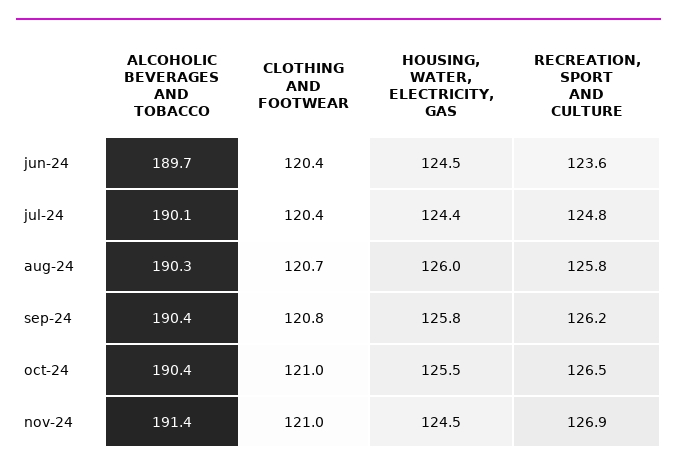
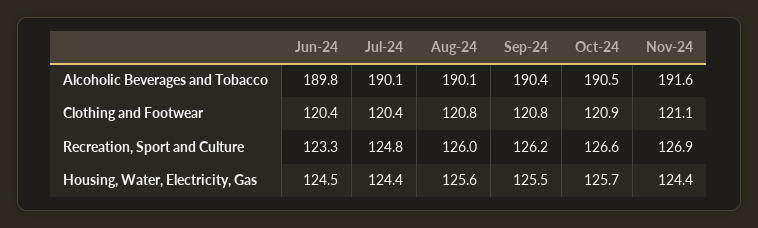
  {
    "ALCOHOLIC BEVERAGES AND TOBACCO": {
-     "jun-24": 189.7,
+     "jun-24": 189.8,
      "jul-24": 190.1,
-     "aug-24": 190.3,
+     "aug-24": 190.1,
      "sep-24": 190.4,
-     "oct-24": 190.4,
+     "oct-24": 190.5,
-     "nov-24": 191.4
+     "nov-24": 191.6
    },
    "CLOTHING AND FOOTWEAR": {
      "jun-24": 120.4,
      "jul-24": 120.4,
-     "aug-24": 120.7,
+     "aug-24": 120.8,
      "sep-24": 120.8,
-     "oct-24": 121,
+     "oct-24": 120.9,
-     "nov-24": 121
+     "nov-24": 121.1
    },
    "HOUSING, WATER, ELECTRICITY, GAS": {
      "jun-24": 124.5,
      "jul-24": 124.4,
-     "aug-24": 126,
+     "aug-24": 125.6,
-     "sep-24": 125.8,
+     "sep-24": 125.5,
-     "oct-24": 125.5,
+     "oct-24": 125.7,
-     "nov-24": 124.5
+     "nov-24": 124.4
    },
    "RECREATION, SPORT AND CULTURE": {
-     "jun-24": 123.6,
+     "jun-24": 123.3,
      "jul-24": 124.8,
-     "aug-24": 125.8,
+     "aug-24": 126,
      "sep-24": 126.2,
-     "oct-24": 126.5,
+     "oct-24": 126.6,
      "nov-24": 126.9
    }
  }

